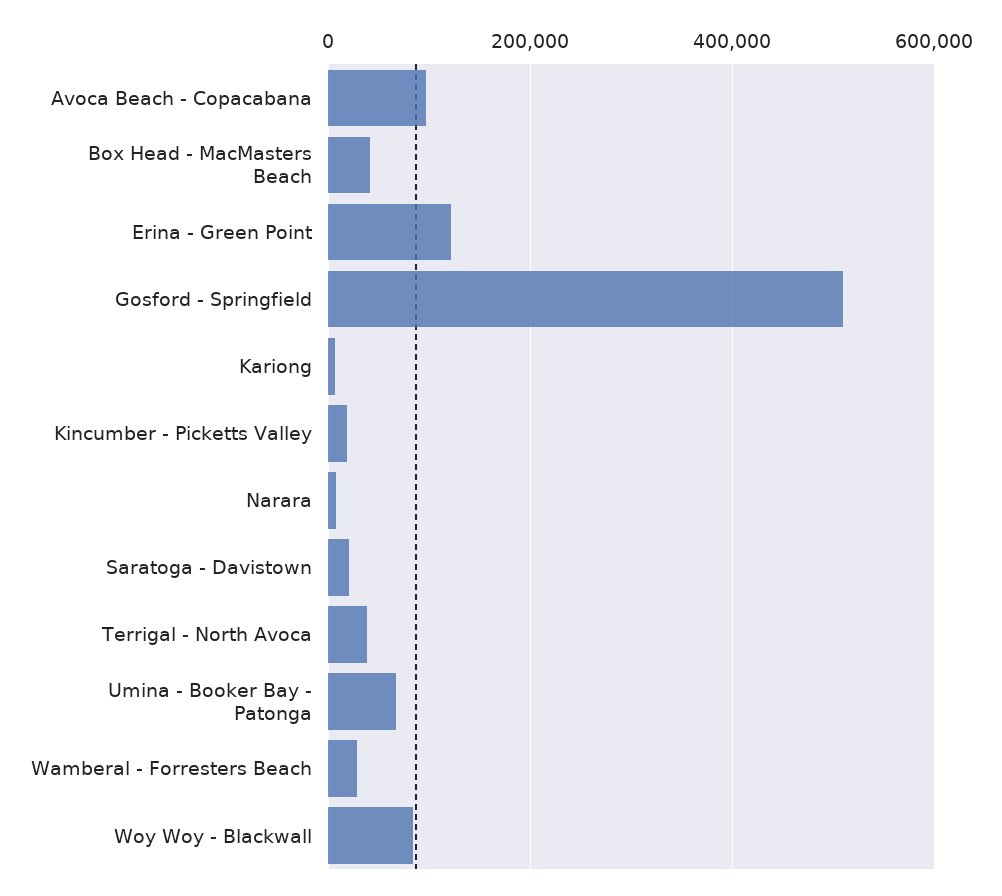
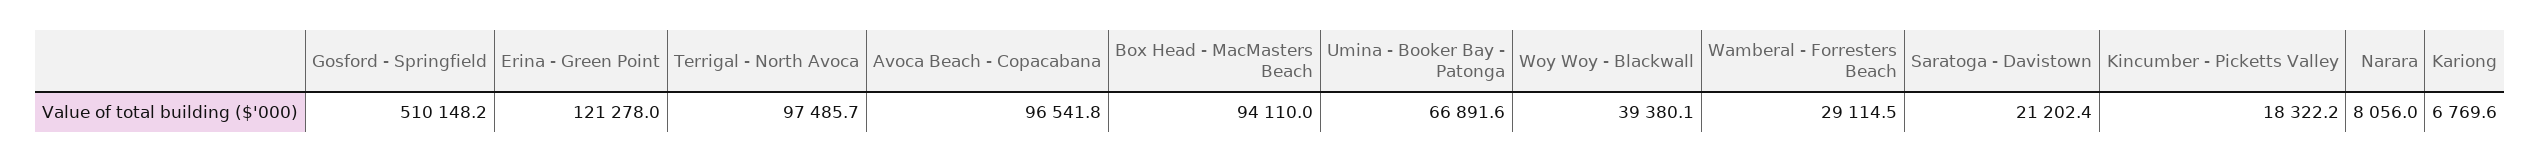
  {
    "Avoca Beach - Copacabana": 96541.8,
-   "Box Head - MacMasters Beach": 40000,
+   "Box Head - MacMasters Beach": 94110,
    "Erina - Green Point": 121278,
    "Gosford - Springfield": 510148.2,
    "Kariong": 6769.6,
    "Kincumber - Picketts Valley": 18322.2,
    "Narara": 8056,
    "Saratoga - Davistown": 21202.4,
-   "Terrigal - North Avoca": 40000,
+   "Terrigal - North Avoca": 97485.7,
    "Umina - Booker Bay - Patonga": 66891.6,
    "Wamberal - Forresters Beach": 29114.5,
-   "Woy Woy - Blackwall": 80000
+   "Woy Woy - Blackwall": 39380.1
  }

